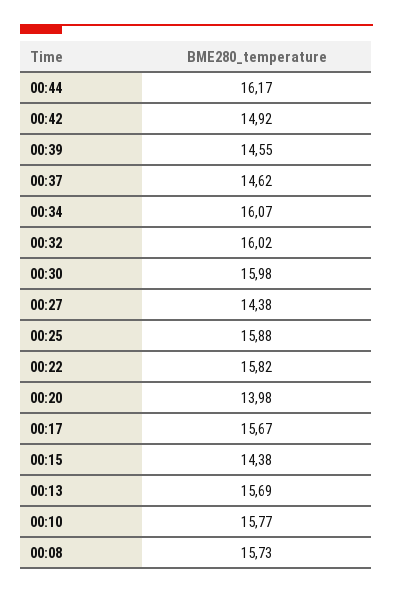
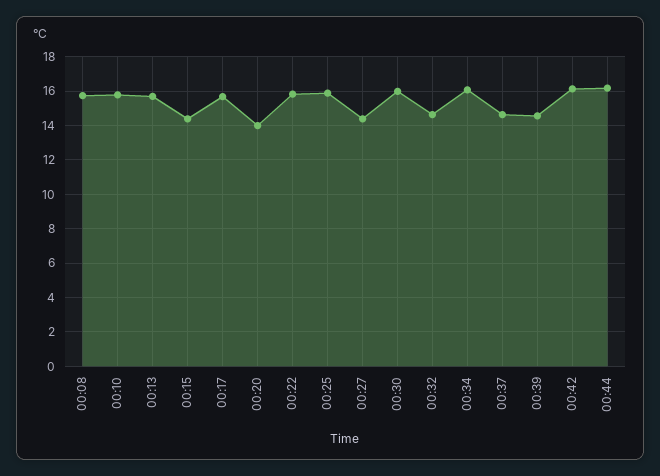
  {
    "00:44": 16.17,
-   "00:42": 14.92,
+   "00:42": 16,
    "00:39": 14.55,
    "00:37": 14.62,
    "00:34": 16.07,
-   "00:32": 16.02,
+   "00:32": 14.5,
    "00:30": 15.98,
    "00:27": 14.38,
    "00:25": 15.88,
    "00:22": 15.82,
    "00:20": 13.98,
    "00:17": 15.67,
    "00:15": 14.38,
    "00:13": 15.69,
    "00:10": 15.77,
    "00:08": 15.73
  }

